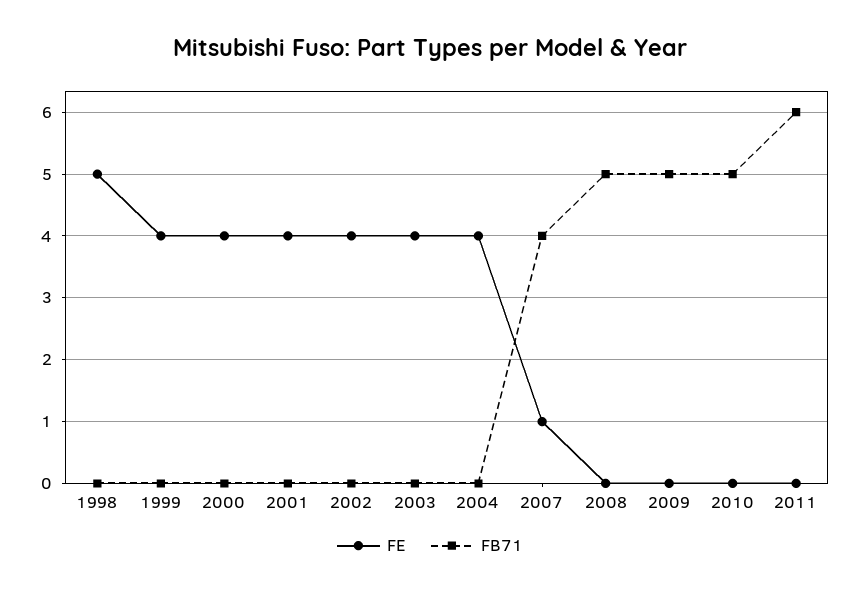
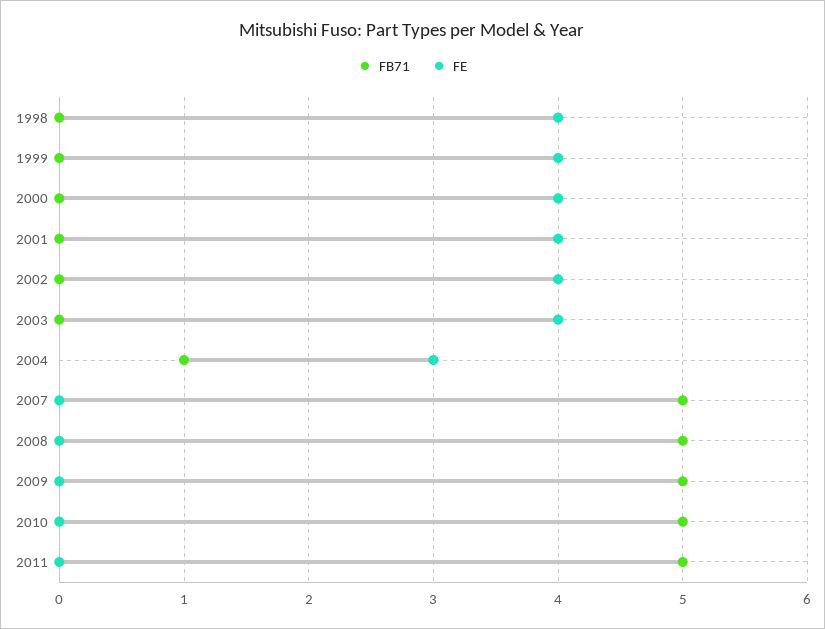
  {
    "FE": {
-     "1998": 5,
+     "1998": 4,
      "1999": 4,
      "2000": 4,
      "2001": 4,
      "2002": 4,
      "2003": 4,
-     "2004": 4,
+     "2004": 3,
-     "2007": 1,
+     "2007": 0,
      "2008": 0,
      "2009": 0,
      "2010": 0,
      "2011": 0
    },
    "FB71": {
      "1998": 0,
      "1999": 0,
      "2000": 0,
      "2001": 0,
      "2002": 0,
      "2003": 0,
-     "2004": 0,
+     "2004": 1,
-     "2007": 4,
+     "2007": 5,
      "2008": 5,
      "2009": 5,
      "2010": 5,
-     "2011": 6
+     "2011": 5
    }
  }

